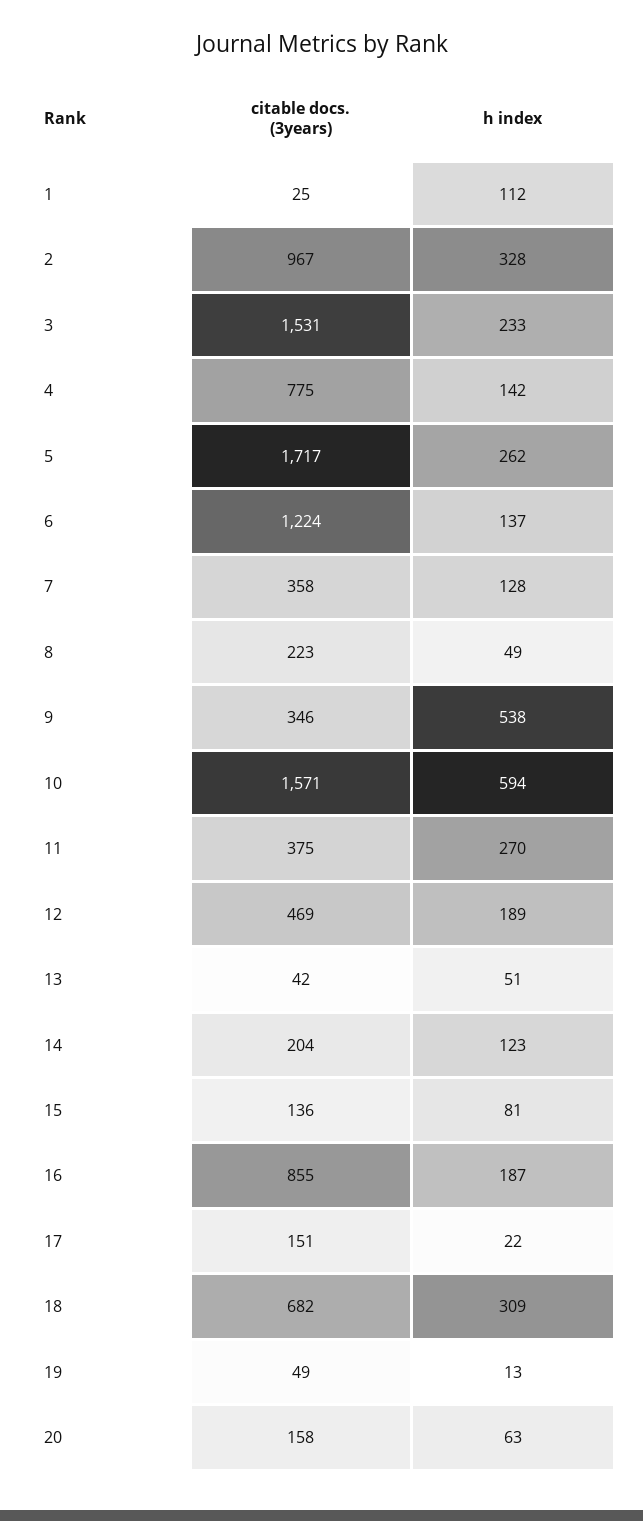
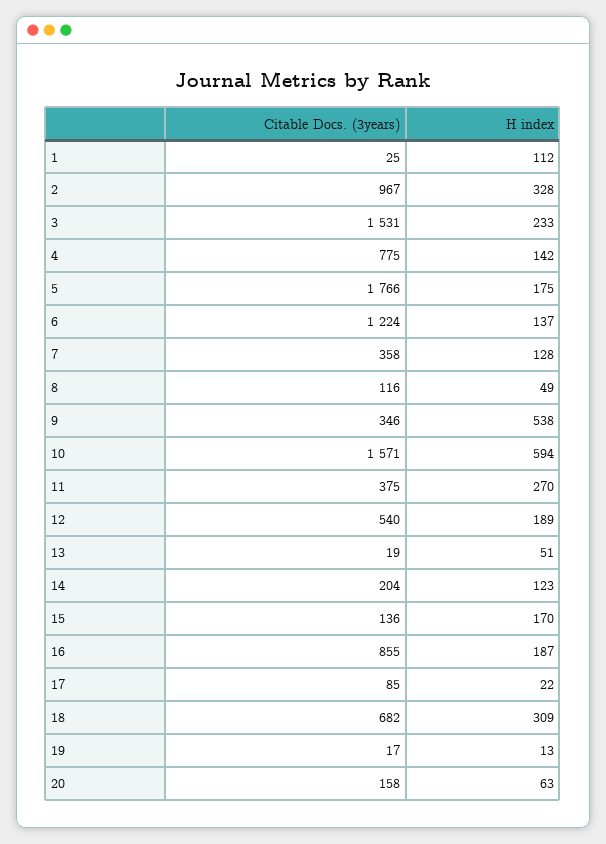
  {
    "citable docs. (3years)": {
      "1": 25,
      "2": 967,
      "3": 1531,
      "4": 775,
-     "5": 1717,
+     "5": 1766,
      "6": 1224,
      "7": 358,
-     "8": 223,
+     "8": 116,
      "9": 346,
      "10": 1571,
      "11": 375,
-     "12": 469,
+     "12": 540,
-     "13": 42,
+     "13": 19,
      "14": 204,
      "15": 136,
      "16": 855,
-     "17": 151,
+     "17": 85,
      "18": 682,
-     "19": 49,
+     "19": 17,
      "20": 158
    },
    "h index": {
      "1": 112,
      "2": 328,
      "3": 233,
      "4": 142,
-     "5": 262,
+     "5": 175,
      "6": 137,
      "7": 128,
      "8": 49,
      "9": 538,
      "10": 594,
      "11": 270,
      "12": 189,
      "13": 51,
      "14": 123,
-     "15": 81,
+     "15": 170,
      "16": 187,
      "17": 22,
      "18": 309,
      "19": 13,
      "20": 63
    }
  }

